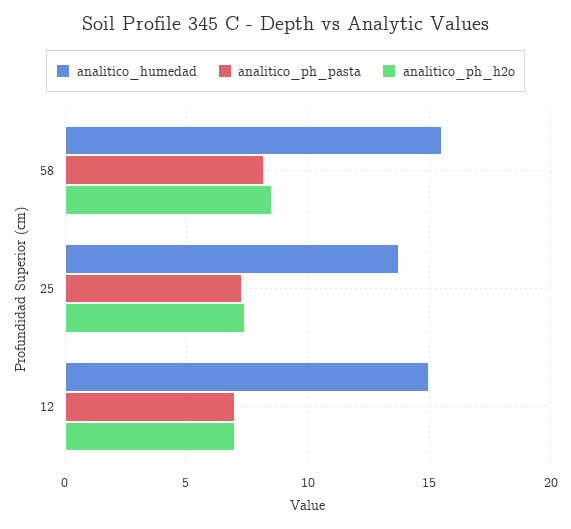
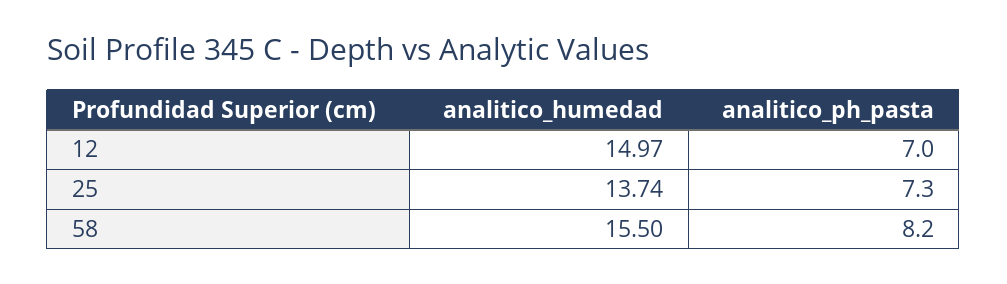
  {
    "analitico_humedad": {
      "58": 15.5,
      "25": 13.74,
      "12": 14.97
    },
    "analitico_ph_pasta": {
      "58": 8.2,
      "25": 7.3,
      "12": 7
-   },
+   }
-   "analitico_ph_h2o": {
-     "58": 8.5,
-     "25": 7.5,
-     "12": 7
-   }
  }

